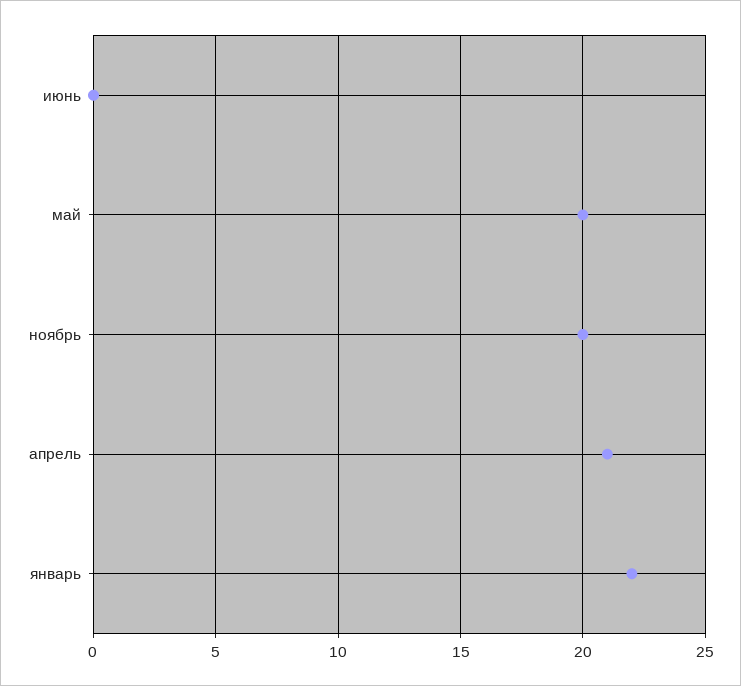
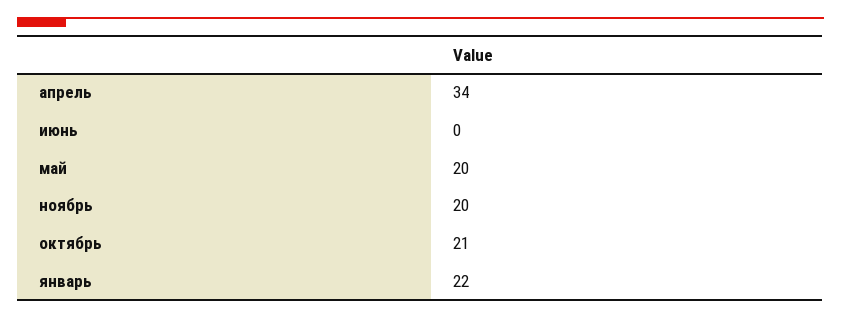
  {
    "июнь": 0,
    "май": 20,
    "ноябрь": 20,
-   "апрель": 21,
+   "апрель": 34,
-   "январь": 22
+   "январь": 22,
+   "октябрь": 21
  }

